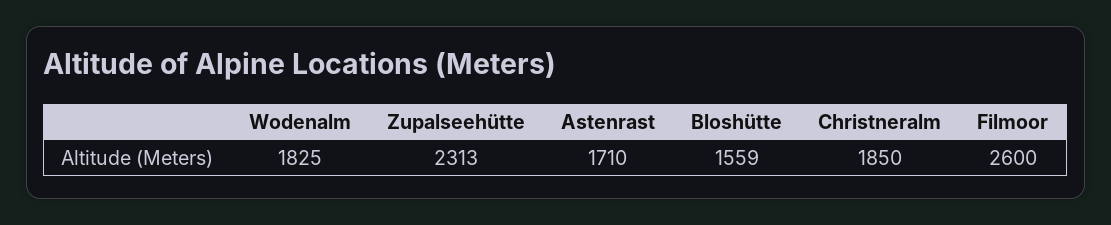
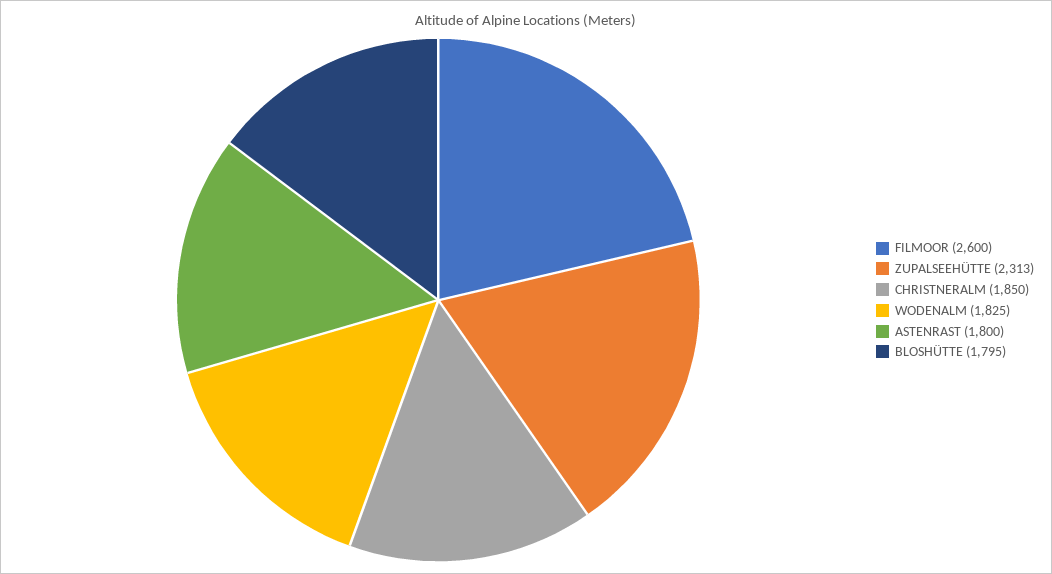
  {
    "Wodenalm": 1825,
    "Zupalseehütte": 2313,
-   "Astenrast": 1710,
+   "Astenrast": 1800,
-   "Bloshütte": 1559,
+   "Bloshütte": 1795,
    "Christneralm": 1850,
    "Filmoor": 2600
  }

